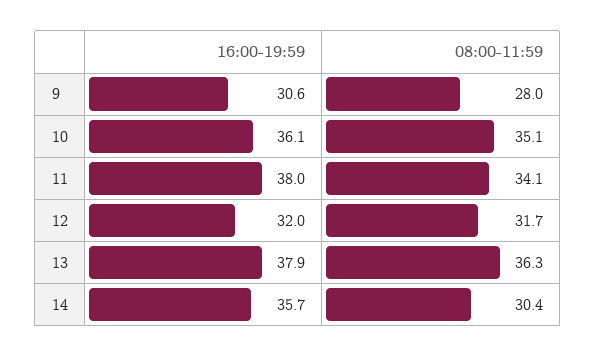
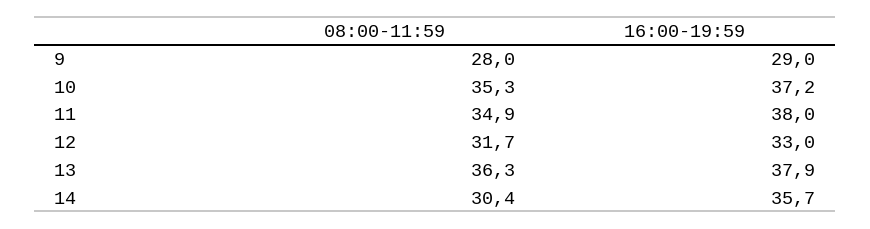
  {
    "16:00-19:59": {
-     "9": 30.6,
+     "9": 29,
-     "10": 36.1,
+     "10": 37.2,
      "11": 38,
-     "12": 32,
+     "12": 33,
      "13": 37.9,
      "14": 35.7
    },
    "08:00-11:59": {
      "9": 28,
-     "10": 35.1,
+     "10": 35.3,
-     "11": 34.1,
+     "11": 34.9,
      "12": 31.7,
      "13": 36.3,
      "14": 30.4
    }
  }

